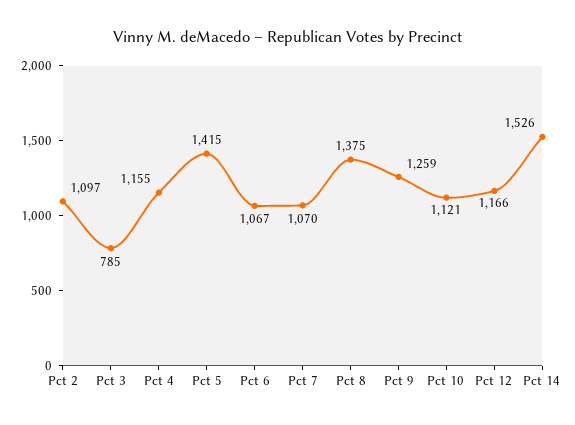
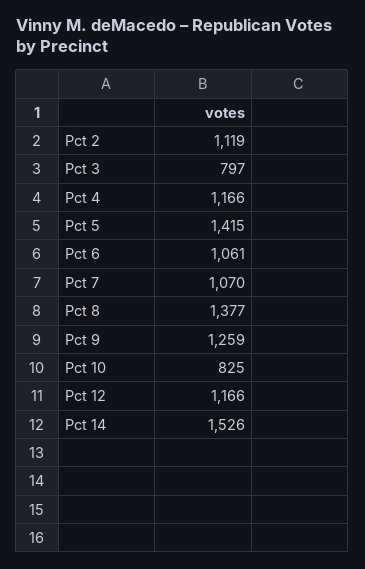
  {
-   "Pct 2": 1097,
+   "Pct 2": 1119,
-   "Pct 3": 785,
+   "Pct 3": 797,
-   "Pct 4": 1155,
+   "Pct 4": 1166,
    "Pct 5": 1415,
-   "Pct 6": 1067,
+   "Pct 6": 1061,
    "Pct 7": 1070,
-   "Pct 8": 1375,
+   "Pct 8": 1377,
    "Pct 9": 1259,
-   "Pct 10": 1121,
+   "Pct 10": 825,
    "Pct 12": 1166,
    "Pct 14": 1526
  }

